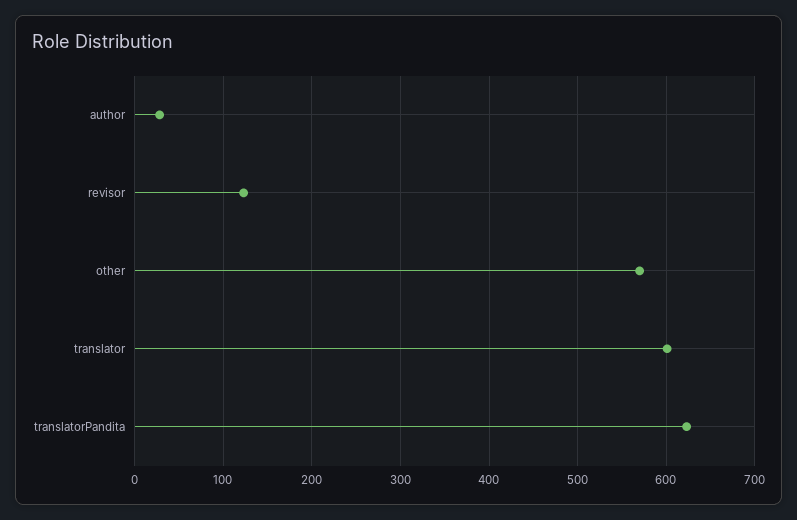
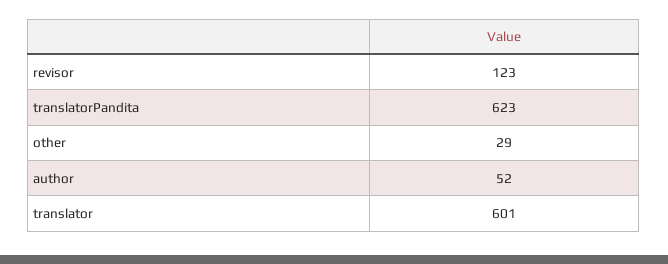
  {
-   "author": 30,
+   "author": 52,
    "revisor": 123,
-   "other": 570,
+   "other": 29,
    "translator": 601,
    "translatorPandita": 623
  }

